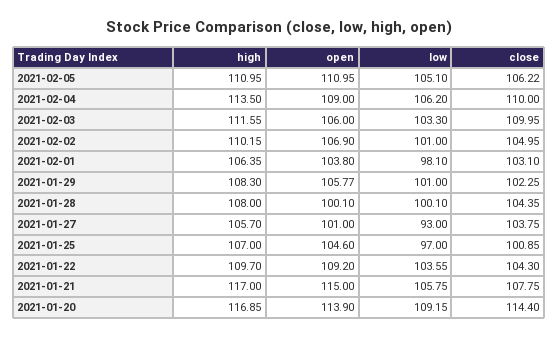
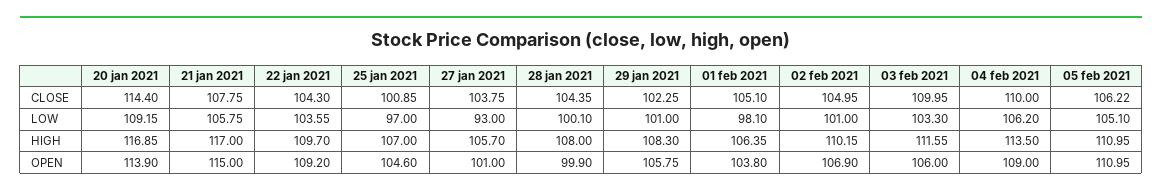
  {
    "high": {
      "2021-02-05": 110.95,
      "2021-02-04": 113.5,
      "2021-02-03": 111.55,
      "2021-02-02": 110.15,
      "2021-02-01": 106.35,
      "2021-01-29": 108.3,
      "2021-01-28": 108,
      "2021-01-27": 105.7,
      "2021-01-25": 107,
      "2021-01-22": 109.7,
      "2021-01-21": 117,
      "2021-01-20": 116.85
    },
    "open": {
      "2021-02-05": 110.95,
      "2021-02-04": 109,
      "2021-02-03": 106,
      "2021-02-02": 106.9,
      "2021-02-01": 103.8,
-     "2021-01-29": 105.77,
+     "2021-01-29": 105.75,
-     "2021-01-28": 100.1,
+     "2021-01-28": 99.9,
      "2021-01-27": 101,
      "2021-01-25": 104.6,
      "2021-01-22": 109.2,
      "2021-01-21": 115,
      "2021-01-20": 113.9
    },
    "low": {
      "2021-02-05": 105.1,
      "2021-02-04": 106.2,
      "2021-02-03": 103.3,
      "2021-02-02": 101,
      "2021-02-01": 98.1,
      "2021-01-29": 101,
      "2021-01-28": 100.1,
      "2021-01-27": 93,
      "2021-01-25": 97,
      "2021-01-22": 103.55,
      "2021-01-21": 105.75,
      "2021-01-20": 109.15
    },
    "close": {
      "2021-02-05": 106.22,
      "2021-02-04": 110,
      "2021-02-03": 109.95,
      "2021-02-02": 104.95,
-     "2021-02-01": 103.1,
+     "2021-02-01": 105.1,
      "2021-01-29": 102.25,
      "2021-01-28": 104.35,
      "2021-01-27": 103.75,
      "2021-01-25": 100.85,
      "2021-01-22": 104.3,
      "2021-01-21": 107.75,
      "2021-01-20": 114.4
    }
  }

